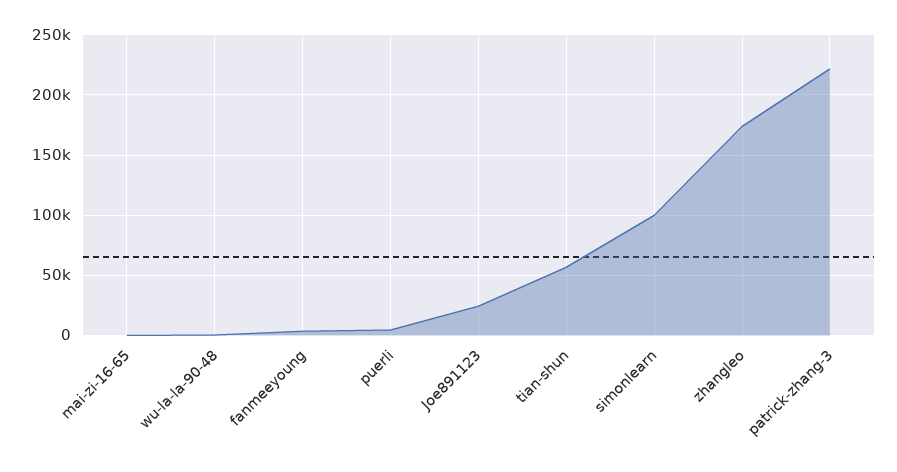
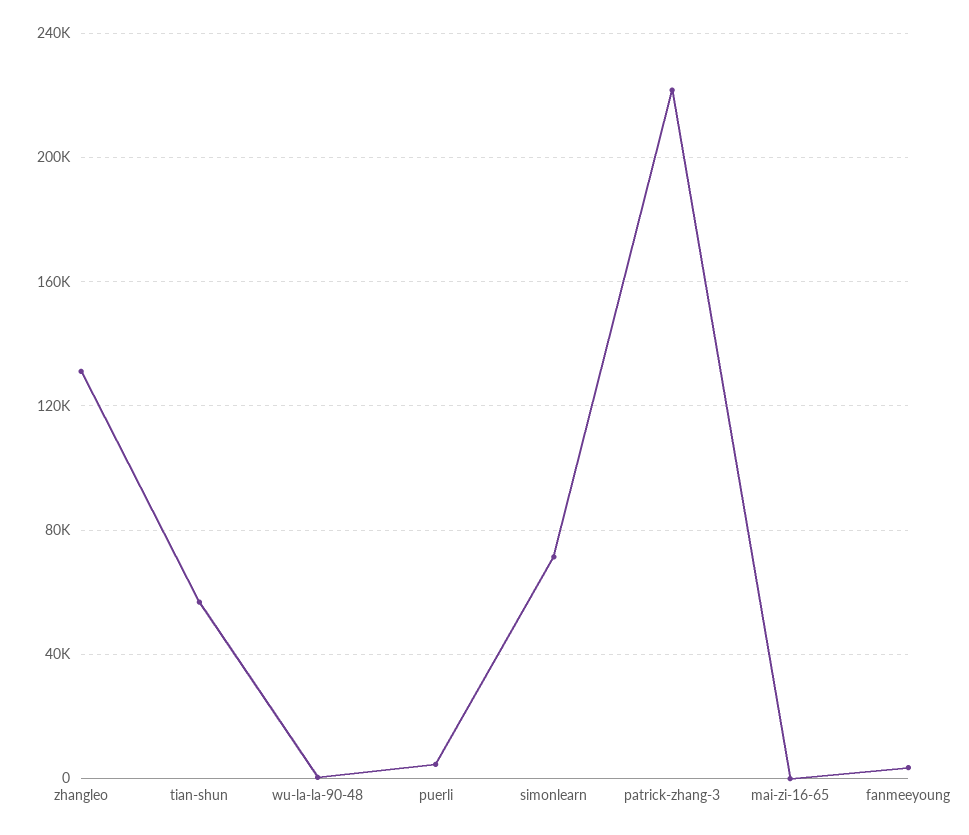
  {
    "mai-zi-16-65": 0,
    "wu-la-la-90-48": 0,
    "fanmeeyoung": 5000,
    "puerli": 5000,
-   "Joe891123": 25000,
    "tian-shun": 55000,
-   "simonlearn": 100000,
+   "simonlearn": 70000,
-   "zhangleo": 175000,
+   "zhangleo": 130000,
    "patrick-zhang-3": 220000
  }

